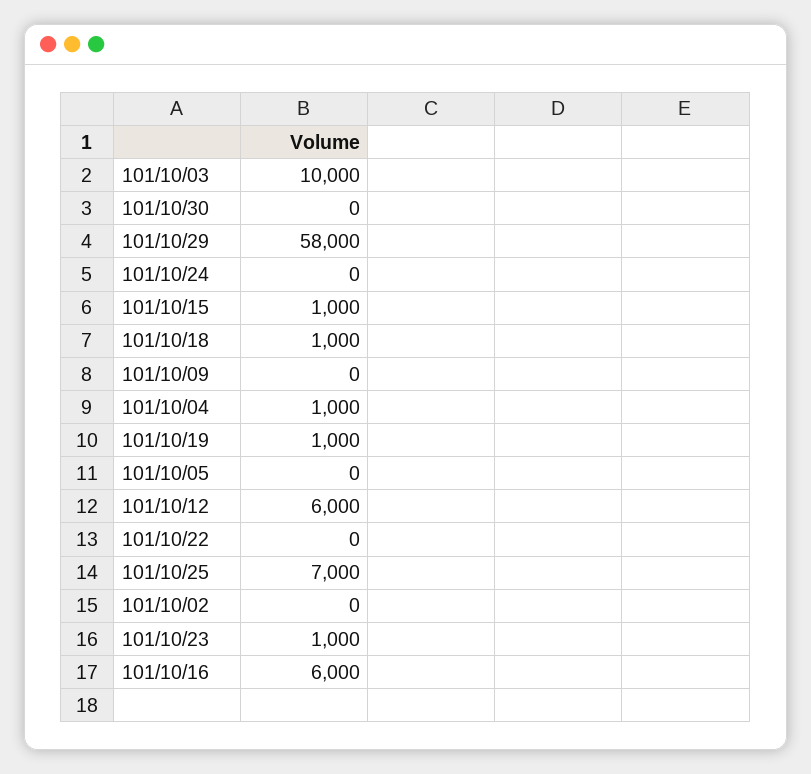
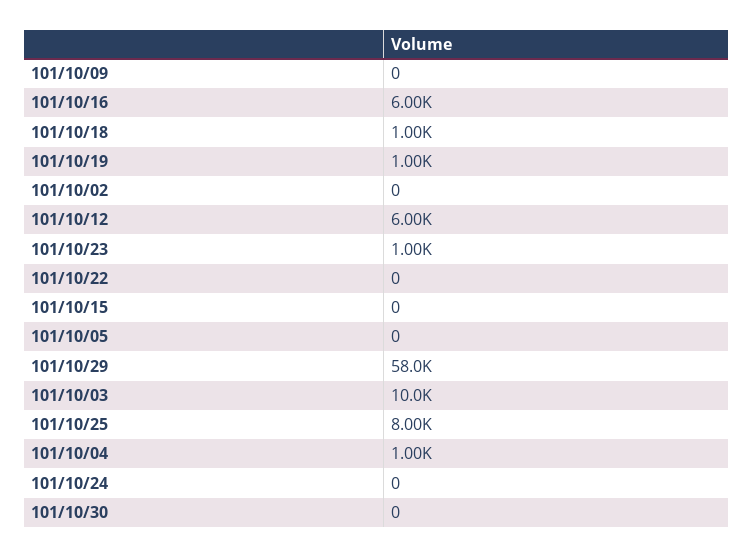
  {
    "101/10/03": 10000,
    "101/10/30": 0,
    "101/10/29": 58000,
    "101/10/24": 0,
-   "101/10/15": 1000,
+   "101/10/15": 0,
    "101/10/18": 1000,
    "101/10/09": 0,
    "101/10/04": 1000,
    "101/10/19": 1000,
    "101/10/05": 0,
    "101/10/12": 6000,
    "101/10/22": 0,
-   "101/10/25": 7000,
+   "101/10/25": 8000,
    "101/10/02": 0,
    "101/10/23": 1000,
    "101/10/16": 6000
  }

